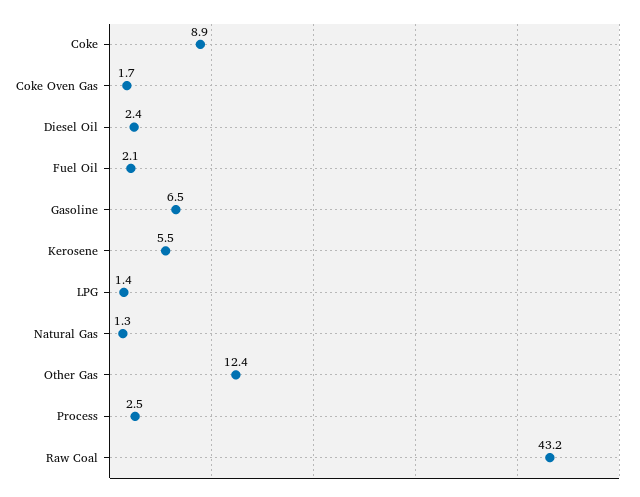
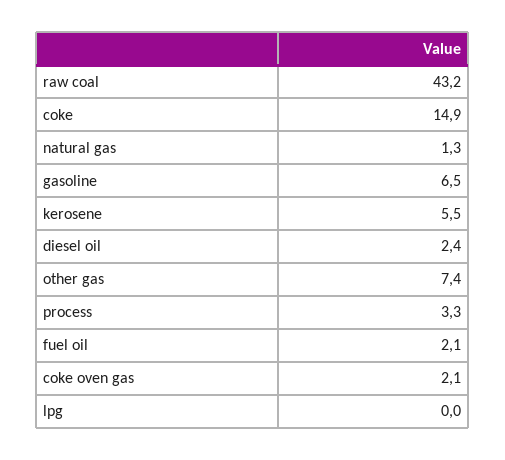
  {
-   "Coke": 8.9,
+   "Coke": 14.9,
-   "Coke Oven Gas": 1.7,
+   "Coke Oven Gas": 2.1,
    "Diesel Oil": 2.4,
    "Fuel Oil": 2.1,
    "Gasoline": 6.5,
    "Kerosene": 5.5,
-   "LPG": 1.4,
+   "LPG": 0,
    "Natural Gas": 1.3,
-   "Other Gas": 12.4,
+   "Other Gas": 7.4,
-   "Process": 2.5,
+   "Process": 3.3,
    "Raw Coal": 43.2
  }

